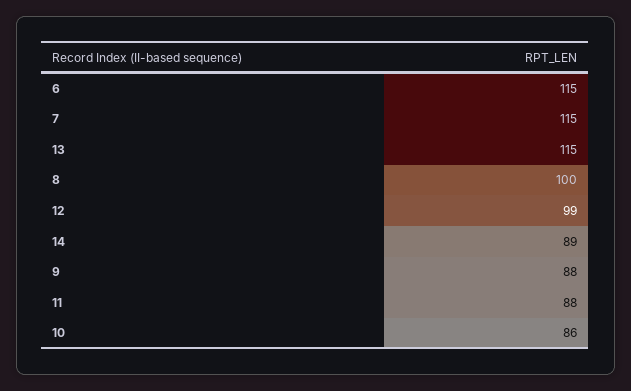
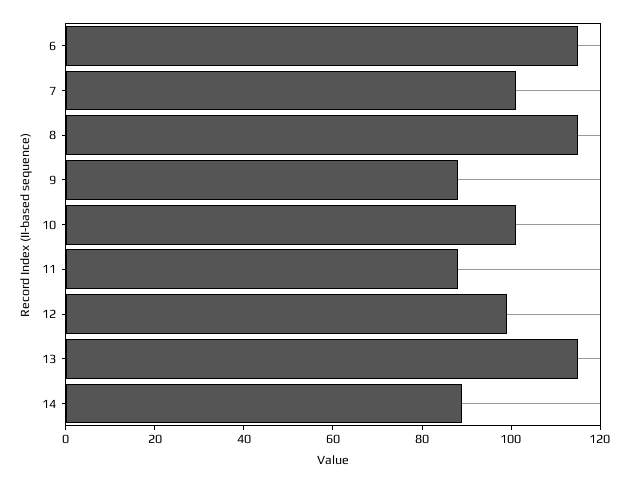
  {
    "6": 115,
-   "7": 115,
+   "7": 100,
    "13": 115,
-   "8": 100,
+   "8": 115,
    "12": 99,
    "14": 89,
    "9": 88,
    "11": 88,
-   "10": 86
+   "10": 100
  }

